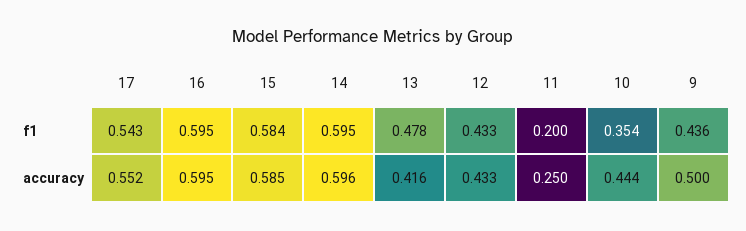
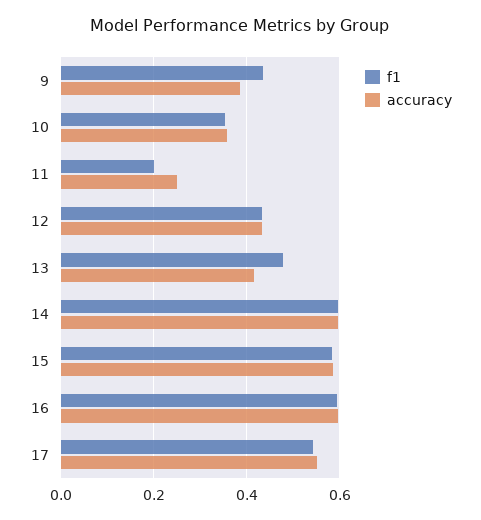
  {
    "f1": {
      "17": 0.543,
      "16": 0.595,
      "15": 0.584,
      "14": 0.595,
      "13": 0.478,
      "12": 0.433,
      "11": 0.2,
      "10": 0.354,
      "9": 0.436
    },
    "accuracy": {
      "17": 0.552,
      "16": 0.595,
      "15": 0.585,
      "14": 0.596,
      "13": 0.416,
      "12": 0.433,
      "11": 0.25,
-     "10": 0.444,
+     "10": 0.36,
-     "9": 0.5
+     "9": 0.38
    }
  }

